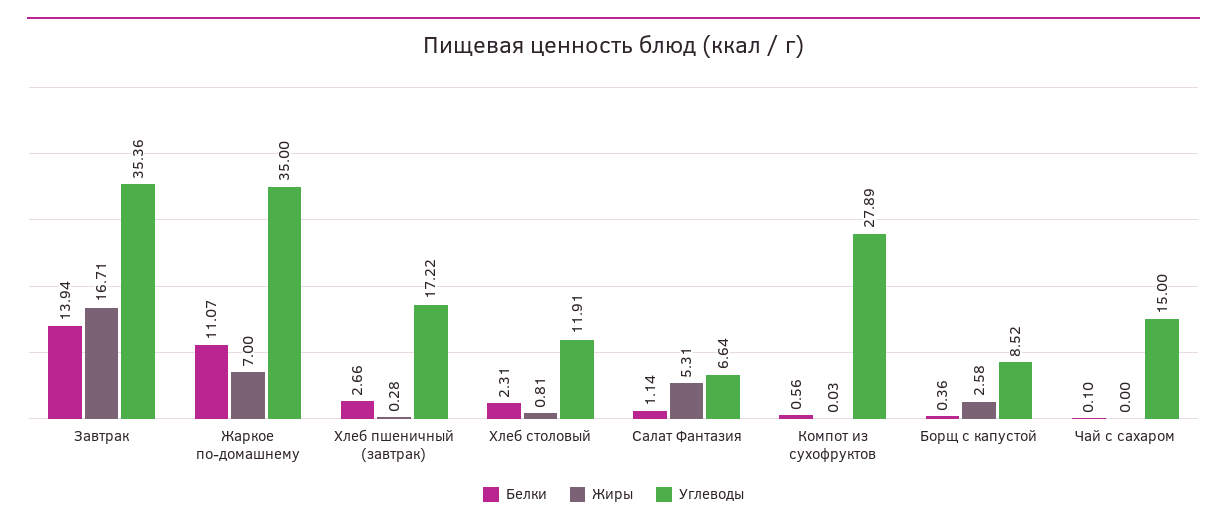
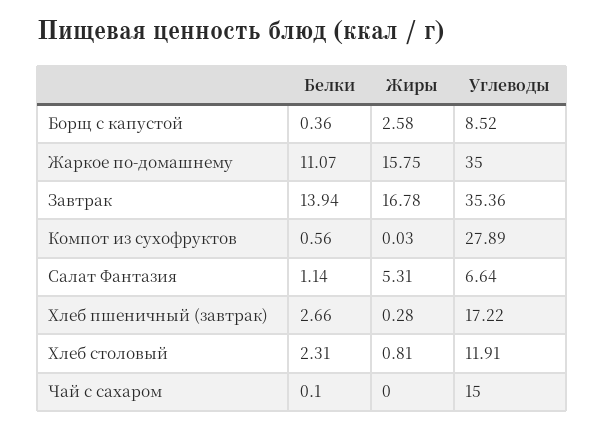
  {
    "Белки": {
      "Завтрак": 13.94,
      "Жаркое по-домашнему": 11.07,
      "Хлеб пшеничный (завтрак)": 2.66,
      "Хлеб столовый": 2.31,
      "Салат Фантазия": 1.14,
      "Компот из сухофруктов": 0.56,
      "Борщ с капустой": 0.36,
      "Чай с сахаром": 0.1
    },
    "Жиры": {
-     "Завтрак": 16.71,
+     "Завтрак": 16.78,
-     "Жаркое по-домашнему": 7,
+     "Жаркое по-домашнему": 15.75,
      "Хлеб пшеничный (завтрак)": 0.28,
      "Хлеб столовый": 0.81,
      "Салат Фантазия": 5.31,
      "Компот из сухофруктов": 0.03,
      "Борщ с капустой": 2.58,
      "Чай с сахаром": 0
    },
    "Углеводы": {
      "Завтрак": 35.36,
      "Жаркое по-домашнему": 35,
      "Хлеб пшеничный (завтрак)": 17.22,
      "Хлеб столовый": 11.91,
      "Салат Фантазия": 6.64,
      "Компот из сухофруктов": 27.89,
      "Борщ с капустой": 8.52,
      "Чай с сахаром": 15
    }
  }

